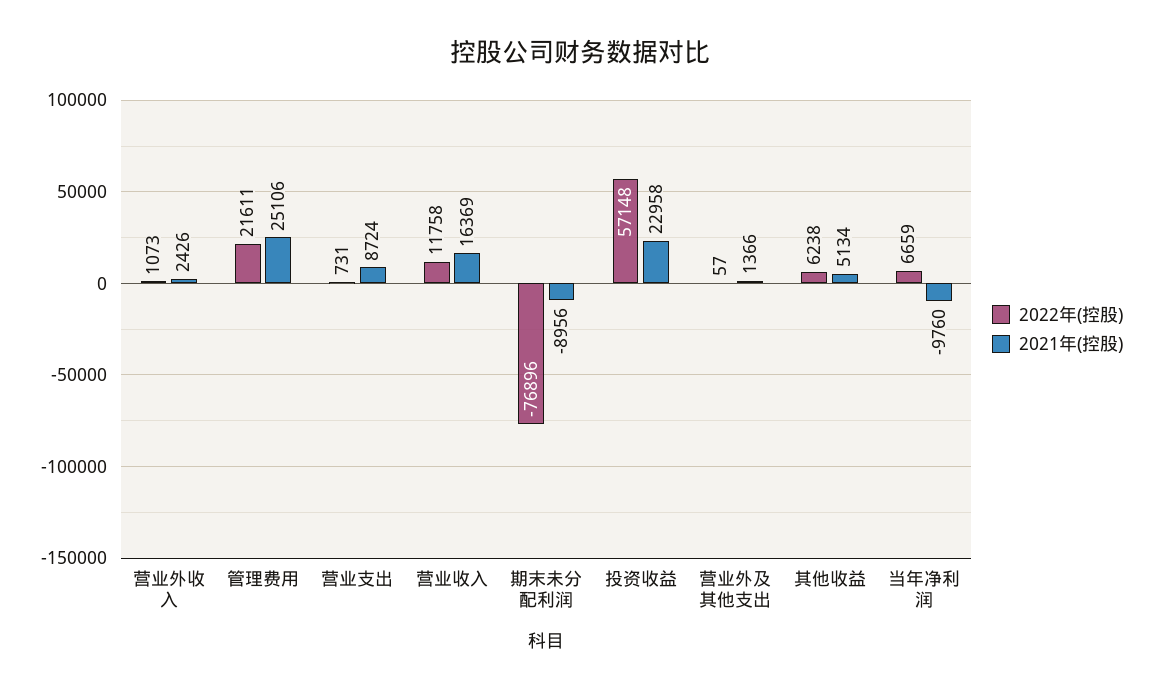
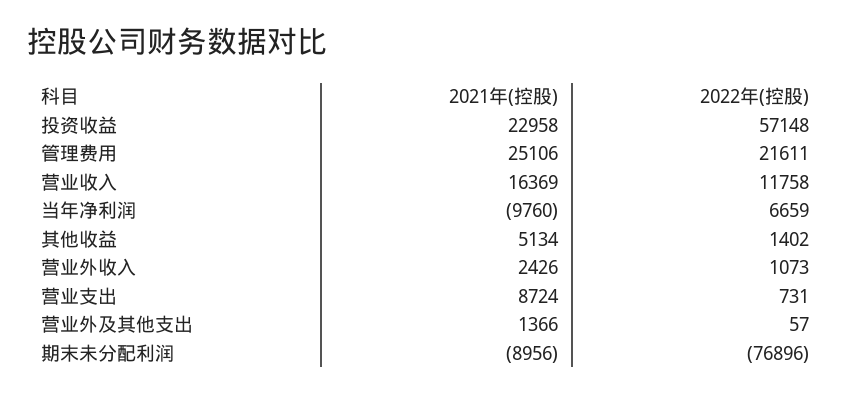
  {
    "2022年(控股)": {
      "营业外收入": 1073,
      "管理费用": 21611,
      "营业支出": 731,
      "营业收入": 11758,
      "期末未分配利润": -76896,
      "投资收益": 57148,
      "营业外及其他支出": 57,
-     "其他收益": 6238,
+     "其他收益": 1402,
      "当年净利润": 6659
    },
    "2021年(控股)": {
      "营业外收入": 2426,
      "管理费用": 25106,
      "营业支出": 8724,
      "营业收入": 16369,
      "期末未分配利润": -8956,
      "投资收益": 22958,
      "营业外及其他支出": 1366,
      "其他收益": 5134,
      "当年净利润": -9760
    }
  }

